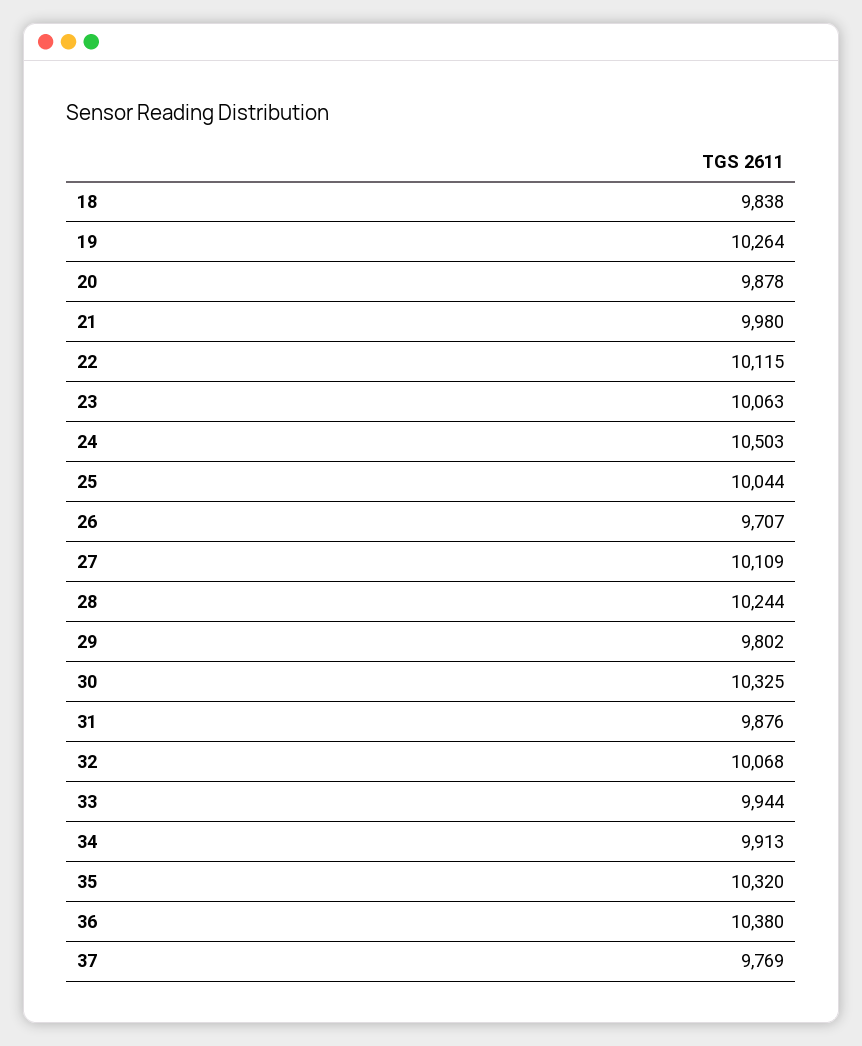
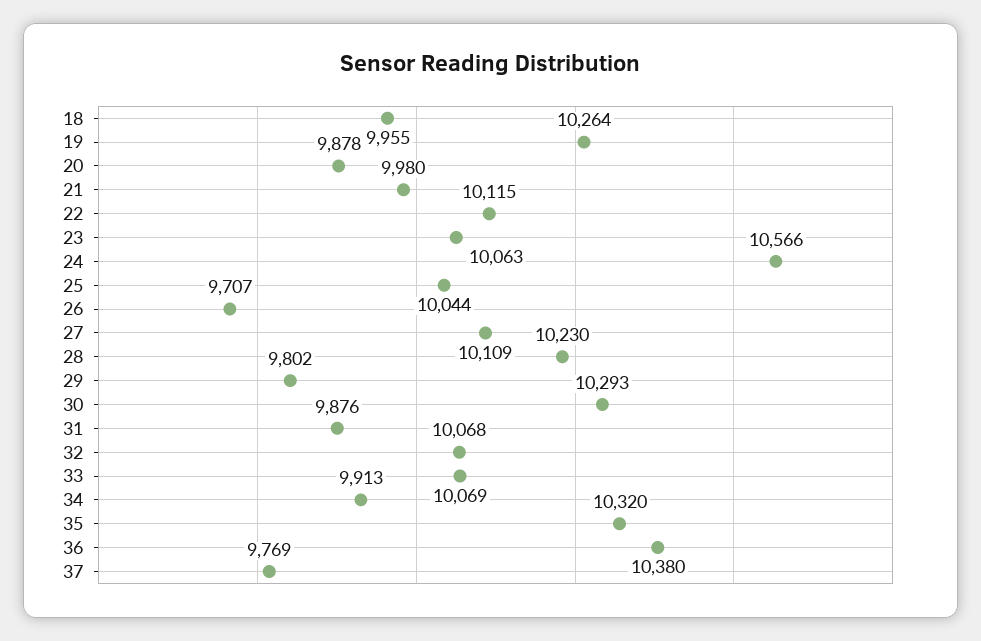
  {
-   "18": 9838,
+   "18": 9955,
    "19": 10264,
    "20": 9878,
    "21": 9980,
    "22": 10115,
    "23": 10063,
-   "24": 10503,
+   "24": 10566,
    "25": 10044,
    "26": 9707,
    "27": 10109,
-   "28": 10244,
+   "28": 10230,
    "29": 9802,
-   "30": 10325,
+   "30": 10293,
    "31": 9876,
    "32": 10068,
-   "33": 9944,
+   "33": 10069,
    "34": 9913,
    "35": 10320,
    "36": 10380,
    "37": 9769
  }

